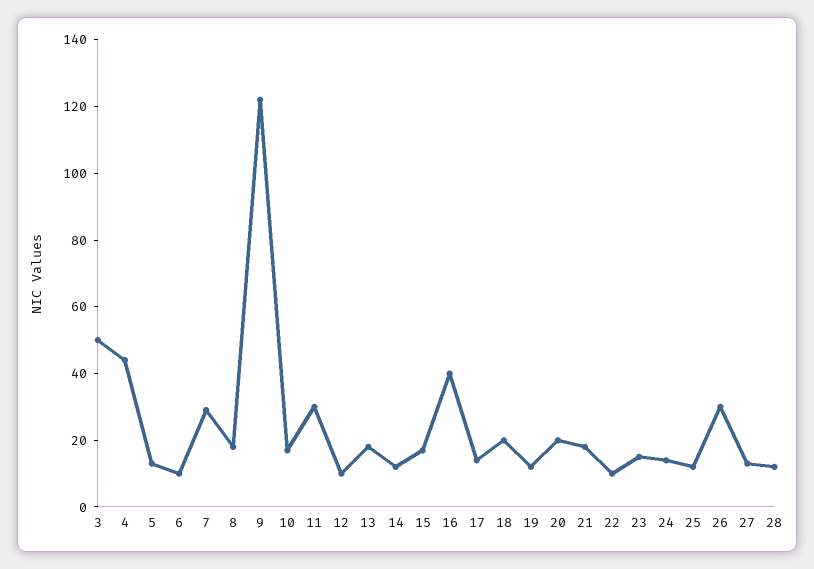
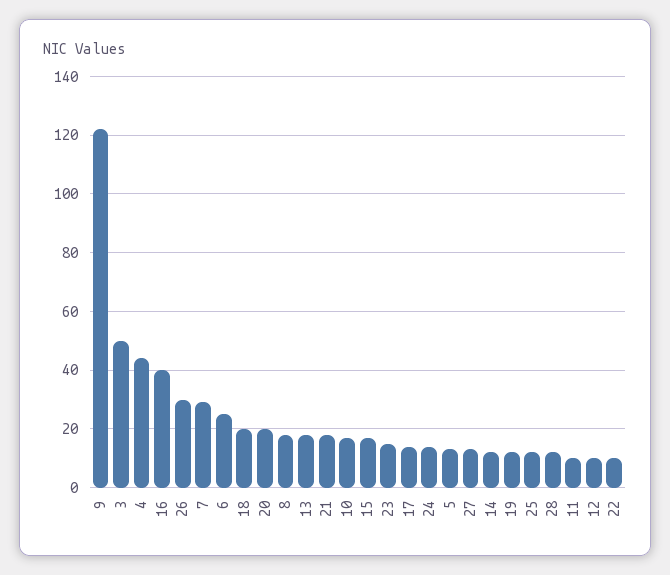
  {
    "3": 50,
    "4": 45,
    "5": 15,
-   "6": 10,
+   "6": 25,
    "7": 30,
    "8": 20,
    "9": 120,
    "10": 15,
-   "11": 30,
+   "11": 10,
    "12": 10,
    "13": 20,
    "14": 10,
    "15": 15,
    "16": 40,
    "17": 15,
    "18": 20,
    "19": 10,
    "20": 20,
    "21": 20,
    "22": 10,
    "23": 15,
    "24": 15,
    "25": 10,
    "26": 30,
    "27": 15,
    "28": 10
  }

